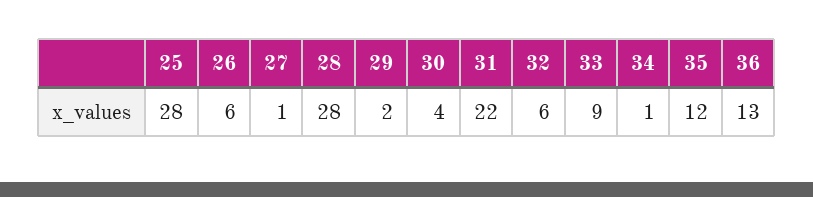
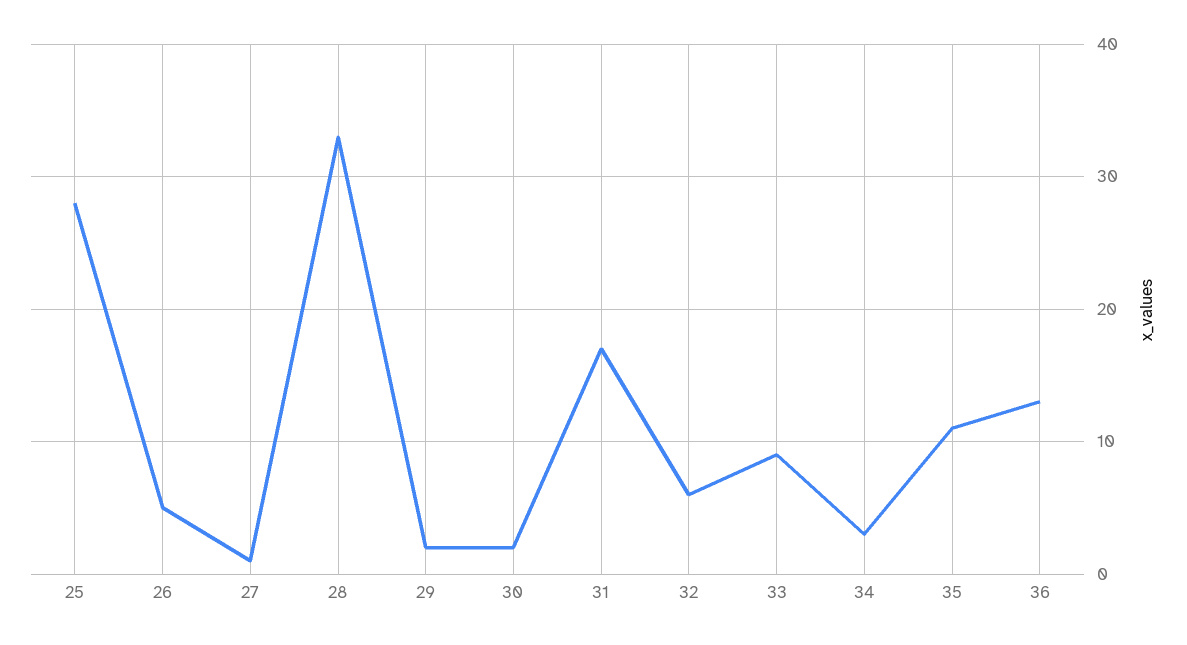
  {
    "25": 28,
-   "26": 6,
+   "26": 5,
    "27": 1,
-   "28": 28,
+   "28": 33,
    "29": 2,
-   "30": 4,
+   "30": 2,
-   "31": 22,
+   "31": 17,
    "32": 6,
    "33": 9,
-   "34": 1,
+   "34": 3,
-   "35": 12,
+   "35": 11,
    "36": 13
  }

